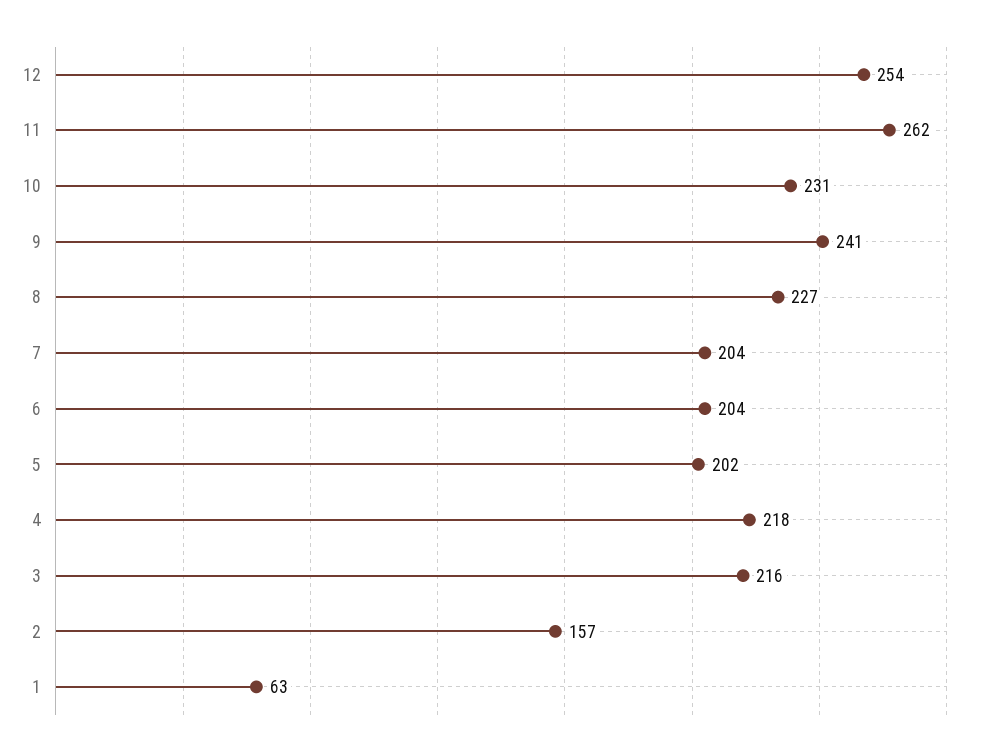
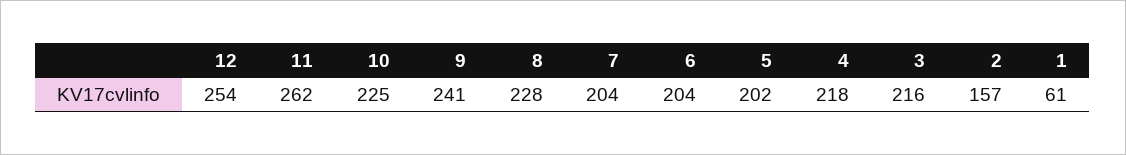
  {
    "12": 254,
    "11": 262,
-   "10": 231,
+   "10": 225,
    "9": 241,
-   "8": 227,
+   "8": 228,
    "7": 204,
    "6": 204,
    "5": 202,
    "4": 218,
    "3": 216,
    "2": 157,
-   "1": 63
+   "1": 61
  }

